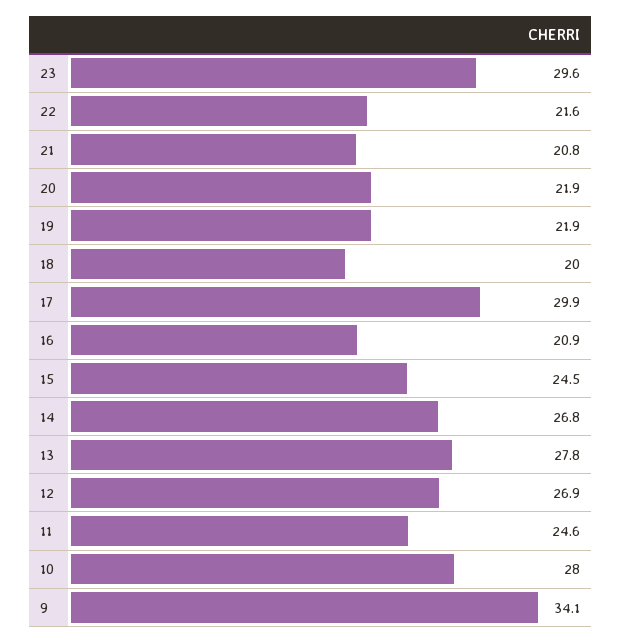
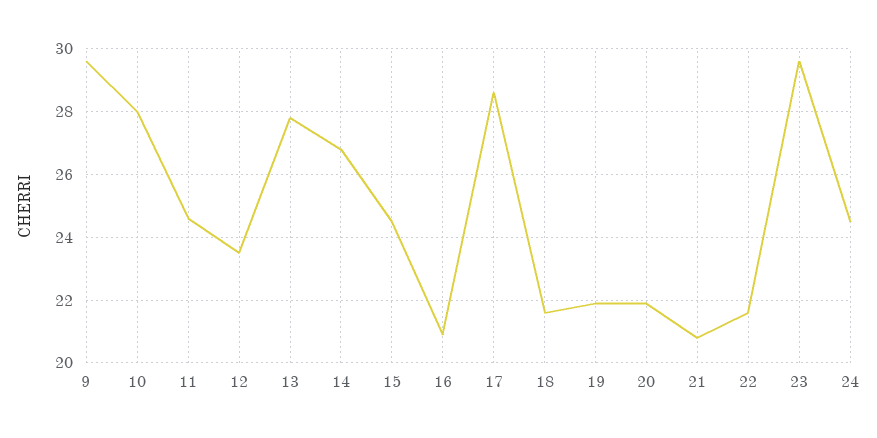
  {
    "23": 29.6,
    "22": 21.6,
    "21": 20.8,
    "20": 21.9,
    "19": 21.9,
-   "18": 20,
+   "18": 21.5,
-   "17": 29.9,
+   "17": 28.5,
    "16": 20.9,
    "15": 24.5,
    "14": 26.8,
    "13": 27.8,
-   "12": 26.9,
+   "12": 23.5,
    "11": 24.6,
    "10": 28,
-   "9": 34.1
+   "9": 29.5,
+   "24": 24.5
  }

